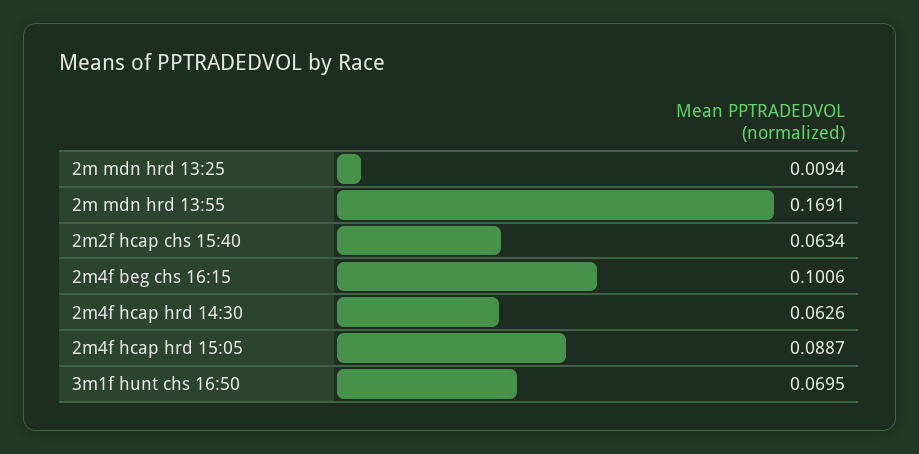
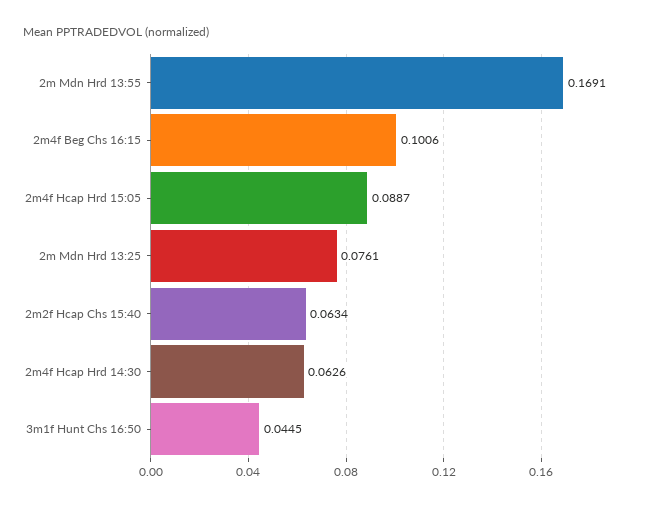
  {
-   "2m mdn hrd 13:25": 0.0094,
+   "2m mdn hrd 13:25": 0.0761,
    "2m mdn hrd 13:55": 0.1691,
    "2m2f hcap chs 15:40": 0.0634,
    "2m4f beg chs 16:15": 0.1006,
    "2m4f hcap hrd 14:30": 0.0626,
    "2m4f hcap hrd 15:05": 0.0887,
-   "3m1f hunt chs 16:50": 0.0695
+   "3m1f hunt chs 16:50": 0.0445
  }

